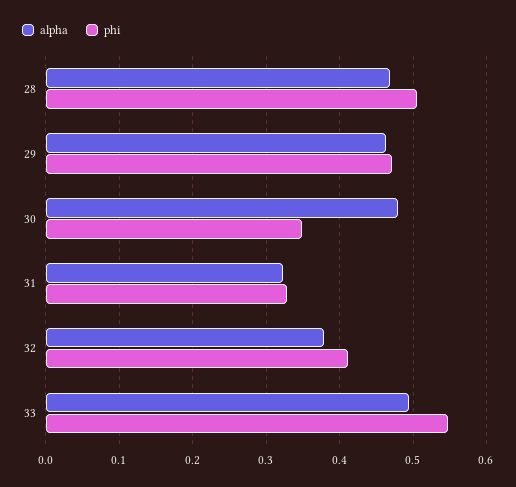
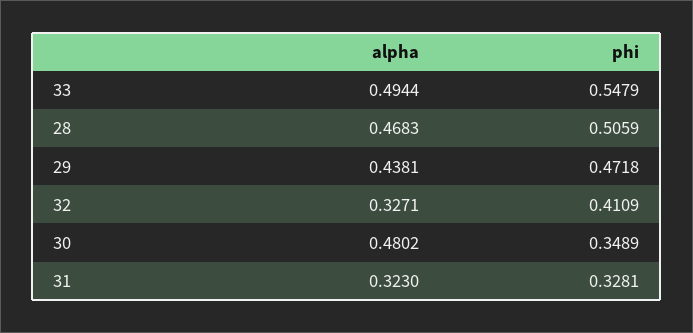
  {
    "alpha": {
      "28": 0.4683,
-     "29": 0.46,
+     "29": 0.4381,
      "30": 0.4802,
      "31": 0.323,
-     "32": 0.38,
+     "32": 0.3271,
      "33": 0.4944
    },
    "phi": {
      "28": 0.5059,
      "29": 0.4718,
      "30": 0.3489,
      "31": 0.3281,
      "32": 0.4109,
      "33": 0.5479
    }
  }

